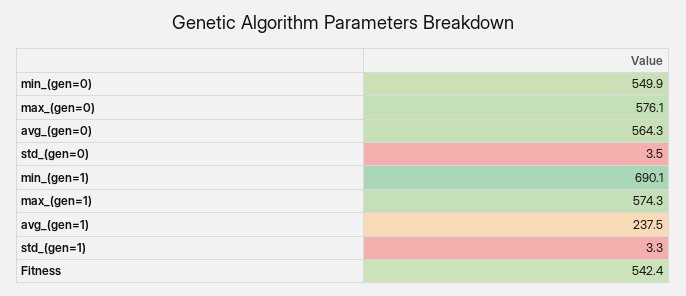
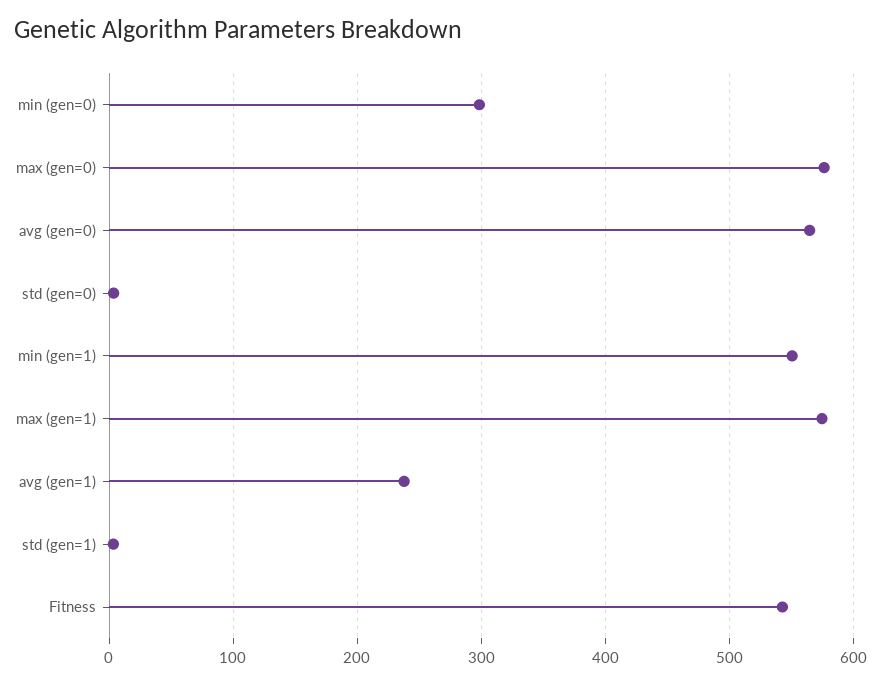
  {
-   "min_(gen=0)": 549.9,
+   "min_(gen=0)": 300,
    "max_(gen=0)": 576.1,
    "avg_(gen=0)": 564.3,
    "std_(gen=0)": 3.5,
-   "min_(gen=1)": 690.1,
+   "min_(gen=1)": 550,
    "max_(gen=1)": 574.3,
    "avg_(gen=1)": 237.5,
    "std_(gen=1)": 3.3,
    "Fitness": 542.4
  }

